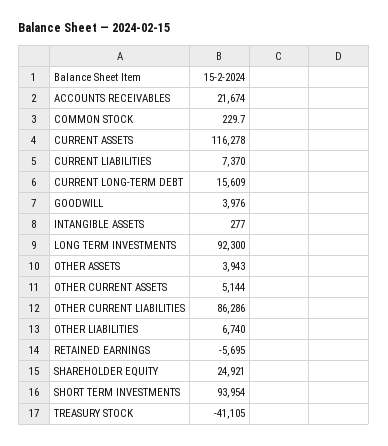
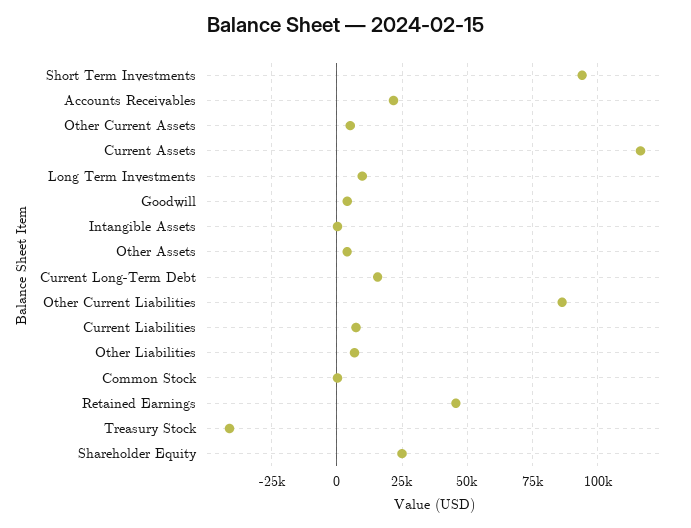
  {
    "ACCOUNTS RECEIVABLES": 21674,
    "COMMON STOCK": 229.7,
    "CURRENT ASSETS": 116278,
    "CURRENT LIABILITIES": 7370,
    "CURRENT LONG-TERM DEBT": 15609,
    "GOODWILL": 3976,
    "INTANGIBLE ASSETS": 277,
-   "LONG TERM INVESTMENTS": 92300,
+   "LONG TERM INVESTMENTS": 10000,
    "OTHER ASSETS": 3943,
    "OTHER CURRENT ASSETS": 5144,
    "OTHER CURRENT LIABILITIES": 86286,
    "OTHER LIABILITIES": 6740,
-   "RETAINED EARNINGS": -5695,
+   "RETAINED EARNINGS": 45000,
    "SHAREHOLDER EQUITY": 24921,
    "SHORT TERM INVESTMENTS": 93954,
    "TREASURY STOCK": -41105
  }

